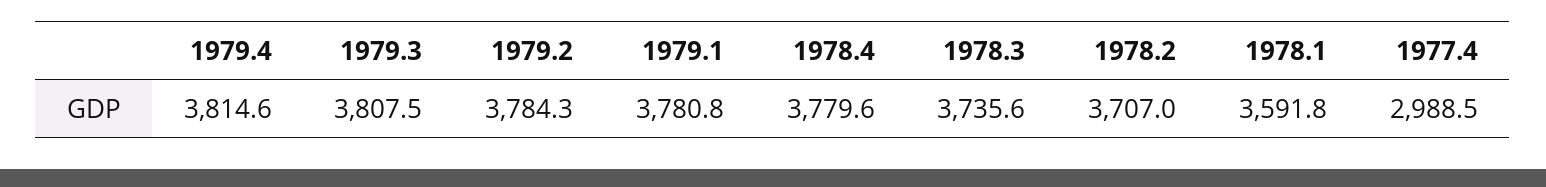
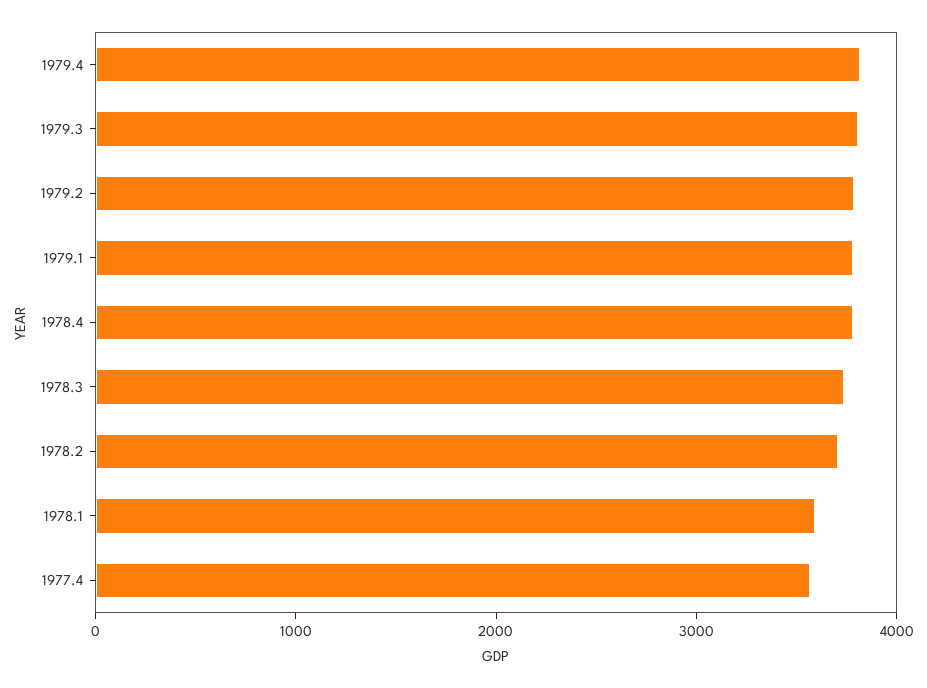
  {
    "1979.4": 3814.6,
    "1979.3": 3807.5,
    "1979.2": 3784.3,
    "1979.1": 3780.8,
    "1978.4": 3779.6,
    "1978.3": 3735.6,
    "1978.2": 3707,
    "1978.1": 3591.8,
-   "1977.4": 2988.5
+   "1977.4": 3600
  }

